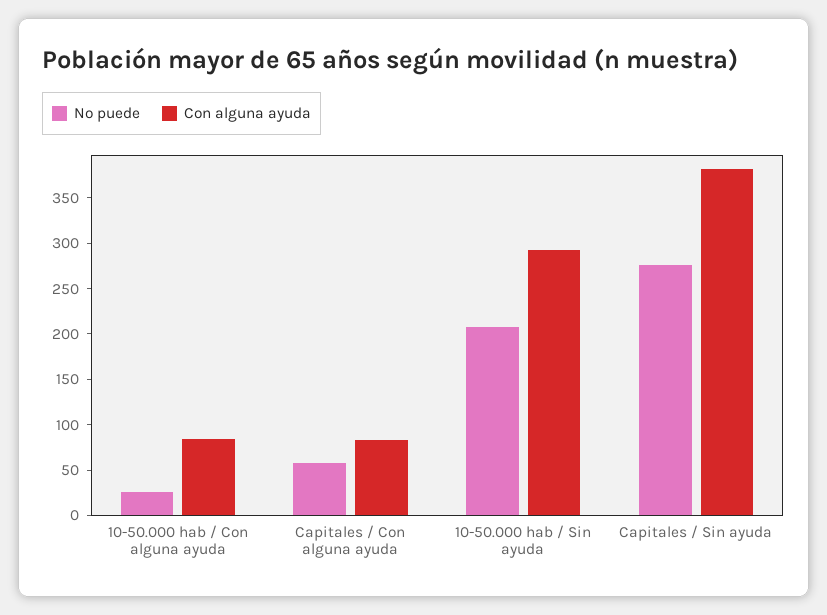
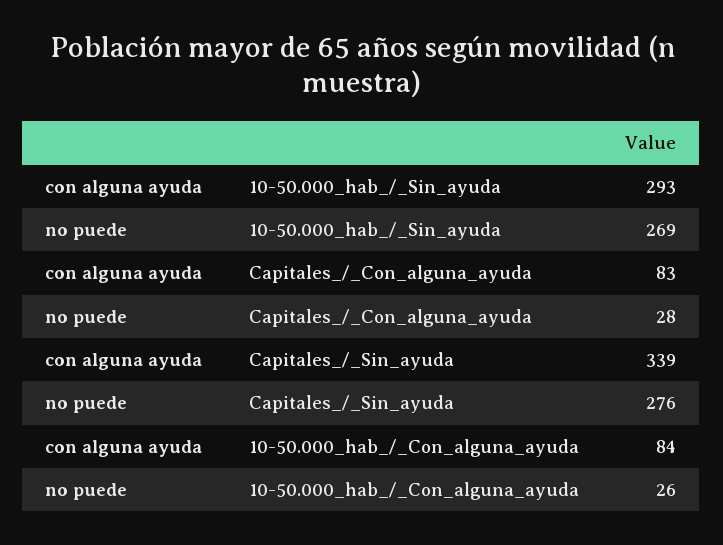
  {
    "No puede": {
      "10-50.000 hab / Con alguna ayuda": 26,
-     "Capitales / Con alguna ayuda": 60,
+     "Capitales / Con alguna ayuda": 28,
-     "10-50.000 hab / Sin ayuda": 210,
+     "10-50.000 hab / Sin ayuda": 269,
      "Capitales / Sin ayuda": 276
    },
    "Con alguna ayuda": {
      "10-50.000 hab / Con alguna ayuda": 84,
      "Capitales / Con alguna ayuda": 83,
      "10-50.000 hab / Sin ayuda": 293,
-     "Capitales / Sin ayuda": 380
+     "Capitales / Sin ayuda": 339
    }
  }

